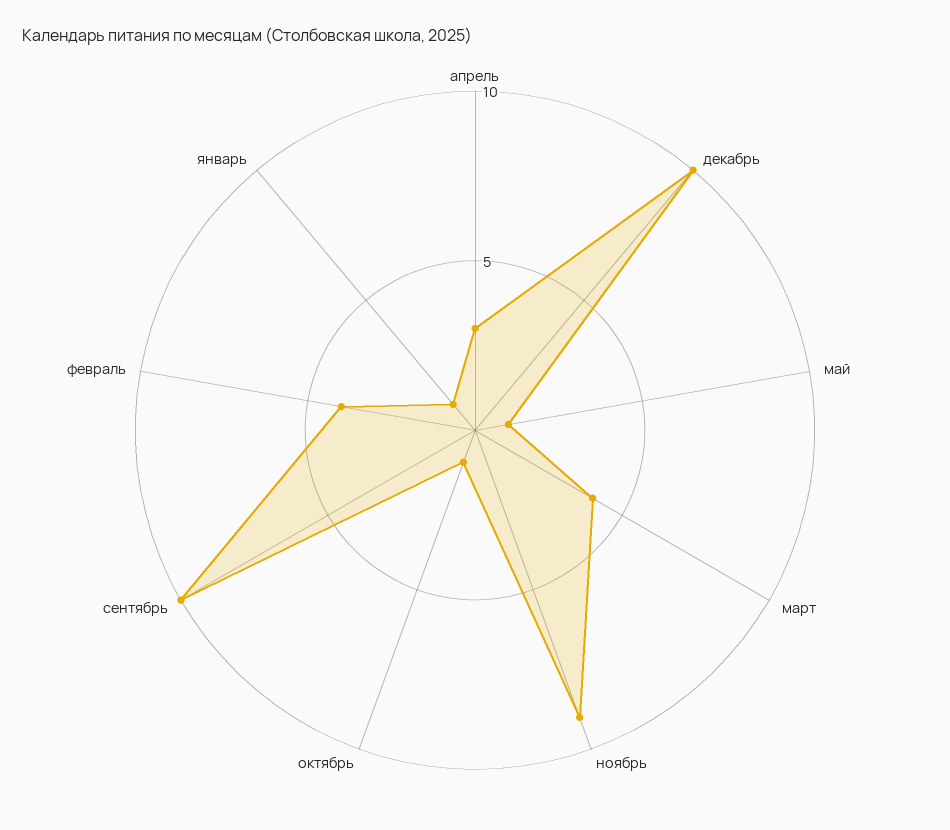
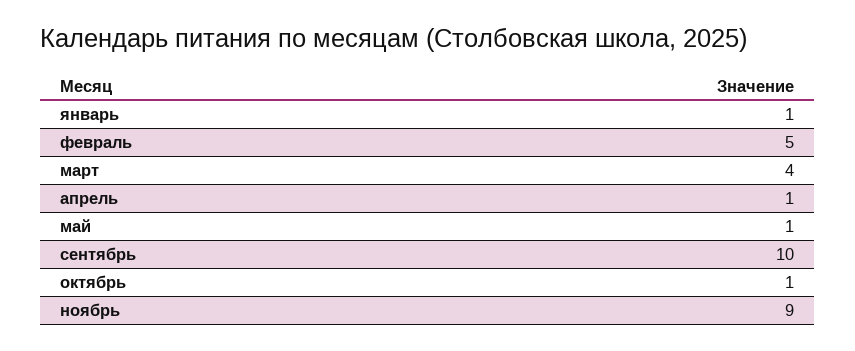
  {
-   "апрель": 3,
+   "апрель": 1,
-   "декабрь": 10,
    "май": 1,
    "март": 4,
    "ноябрь": 9,
    "октябрь": 1,
    "сентябрь": 10,
-   "февраль": 4,
+   "февраль": 5,
    "январь": 1
  }

